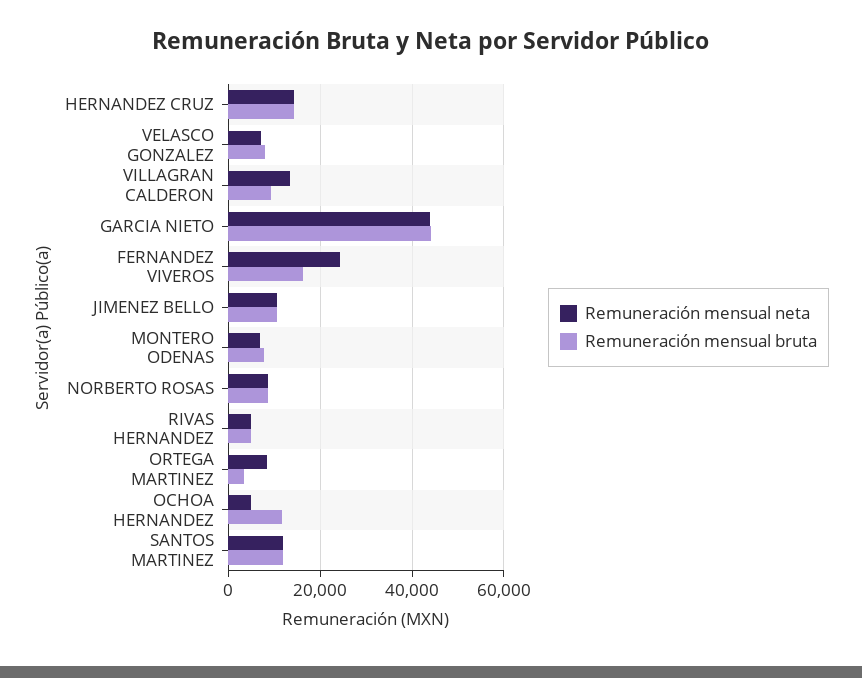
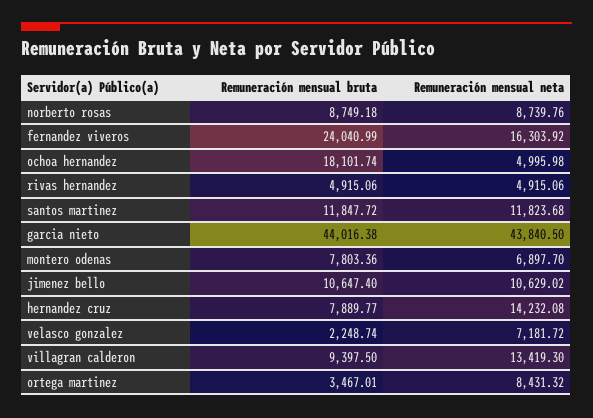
  {
    "Remuneración mensual neta": {
      "HERNANDEZ CRUZ": 14232.08,
      "VELASCO GONZALEZ": 7181.72,
      "VILLAGRAN CALDERON": 13419.3,
      "GARCIA NIETO": 43840.5,
-     "FERNANDEZ VIVEROS": 24000,
+     "FERNANDEZ VIVEROS": 16303.92,
      "JIMENEZ BELLO": 10629.02,
      "MONTERO ODENAS": 6897.7,
      "NORBERTO ROSAS": 8739.76,
      "RIVAS HERNANDEZ": 4915.06,
      "ORTEGA MARTINEZ": 8431.32,
      "OCHOA HERNANDEZ": 4995.98,
      "SANTOS MARTINEZ": 11823.68
    },
    "Remuneración mensual bruta": {
-     "HERNANDEZ CRUZ": 14000,
+     "HERNANDEZ CRUZ": 7889.77,
-     "VELASCO GONZALEZ": 8000,
+     "VELASCO GONZALEZ": 2248.74,
      "VILLAGRAN CALDERON": 9397.5,
      "GARCIA NIETO": 44016.38,
-     "FERNANDEZ VIVEROS": 16000,
+     "FERNANDEZ VIVEROS": 24040.99,
      "JIMENEZ BELLO": 10647.4,
      "MONTERO ODENAS": 7803.36,
      "NORBERTO ROSAS": 8749.18,
      "RIVAS HERNANDEZ": 4915.06,
      "ORTEGA MARTINEZ": 3467.01,
-     "OCHOA HERNANDEZ": 12000,
+     "OCHOA HERNANDEZ": 18101.74,
      "SANTOS MARTINEZ": 11847.72
    }
  }

